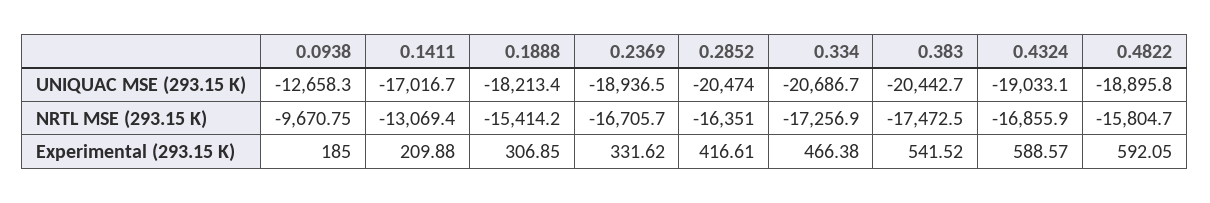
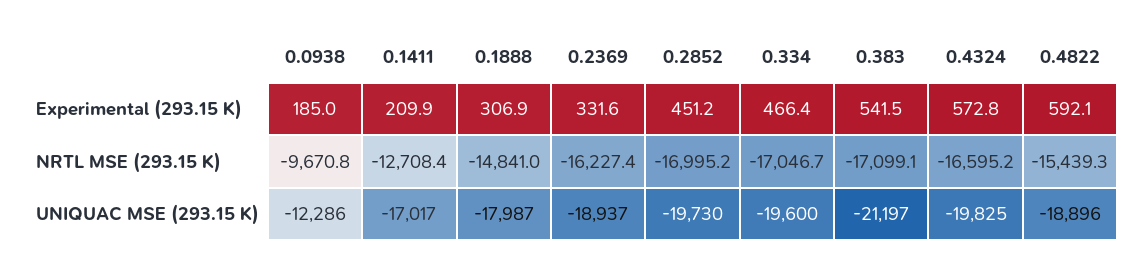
  {
    "0.0938": {
-     "UNIQUAC MSE (293.15 K)": -12658.3,
+     "UNIQUAC MSE (293.15 K)": -12286,
      "NRTL MSE (293.15 K)": -9670.75,
      "Experimental (293.15 K)": 185
    },
    "0.1411": {
      "UNIQUAC MSE (293.15 K)": -17016.7,
-     "NRTL MSE (293.15 K)": -13069.4,
+     "NRTL MSE (293.15 K)": -12708.4,
      "Experimental (293.15 K)": 209.88
    },
    "0.1888": {
-     "UNIQUAC MSE (293.15 K)": -18213.4,
+     "UNIQUAC MSE (293.15 K)": -17987,
-     "NRTL MSE (293.15 K)": -15414.2,
+     "NRTL MSE (293.15 K)": -14841,
      "Experimental (293.15 K)": 306.85
    },
    "0.2369": {
      "UNIQUAC MSE (293.15 K)": -18936.5,
-     "NRTL MSE (293.15 K)": -16705.7,
+     "NRTL MSE (293.15 K)": -16227.4,
      "Experimental (293.15 K)": 331.62
    },
    "0.2852": {
-     "UNIQUAC MSE (293.15 K)": -20474,
+     "UNIQUAC MSE (293.15 K)": -19730,
-     "NRTL MSE (293.15 K)": -16351,
+     "NRTL MSE (293.15 K)": -16995.2,
-     "Experimental (293.15 K)": 416.61
+     "Experimental (293.15 K)": 451.2
    },
    "0.334": {
-     "UNIQUAC MSE (293.15 K)": -20686.7,
+     "UNIQUAC MSE (293.15 K)": -19600,
-     "NRTL MSE (293.15 K)": -17256.9,
+     "NRTL MSE (293.15 K)": -17046.7,
      "Experimental (293.15 K)": 466.38
    },
    "0.383": {
-     "UNIQUAC MSE (293.15 K)": -20442.7,
+     "UNIQUAC MSE (293.15 K)": -21197,
-     "NRTL MSE (293.15 K)": -17472.5,
+     "NRTL MSE (293.15 K)": -17099.1,
      "Experimental (293.15 K)": 541.52
    },
    "0.4324": {
-     "UNIQUAC MSE (293.15 K)": -19033.1,
+     "UNIQUAC MSE (293.15 K)": -19825,
-     "NRTL MSE (293.15 K)": -16855.9,
+     "NRTL MSE (293.15 K)": -16595.2,
-     "Experimental (293.15 K)": 588.57
+     "Experimental (293.15 K)": 572.8
    },
    "0.4822": {
      "UNIQUAC MSE (293.15 K)": -18895.8,
-     "NRTL MSE (293.15 K)": -15804.7,
+     "NRTL MSE (293.15 K)": -15439.3,
      "Experimental (293.15 K)": 592.05
    }
  }

